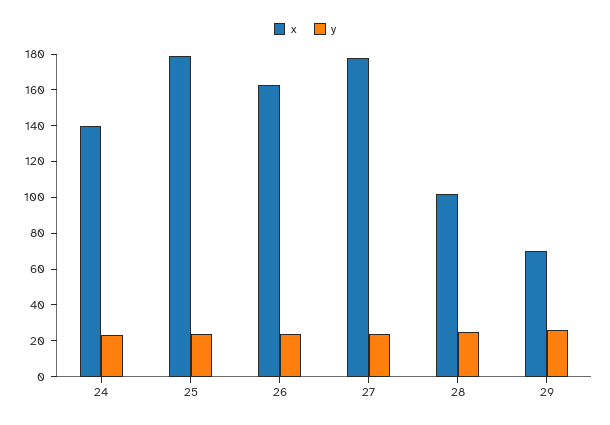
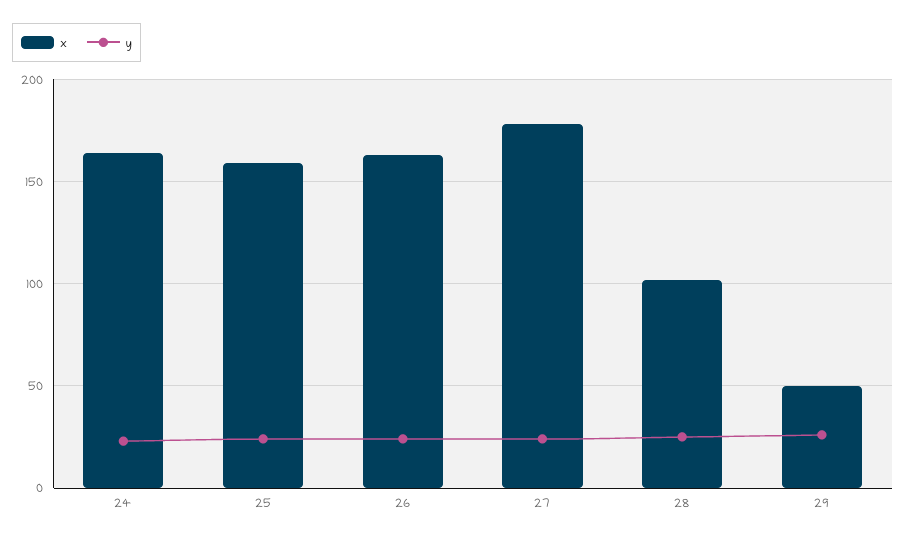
  {
    "x": {
-     "24": 140,
+     "24": 165,
-     "25": 180,
+     "25": 160,
      "26": 165,
      "27": 180,
      "28": 100,
-     "29": 70
+     "29": 50
    },
    "y": {
      "24": 25,
      "25": 25,
      "26": 25,
      "27": 25,
      "28": 25,
      "29": 25
    }
  }

